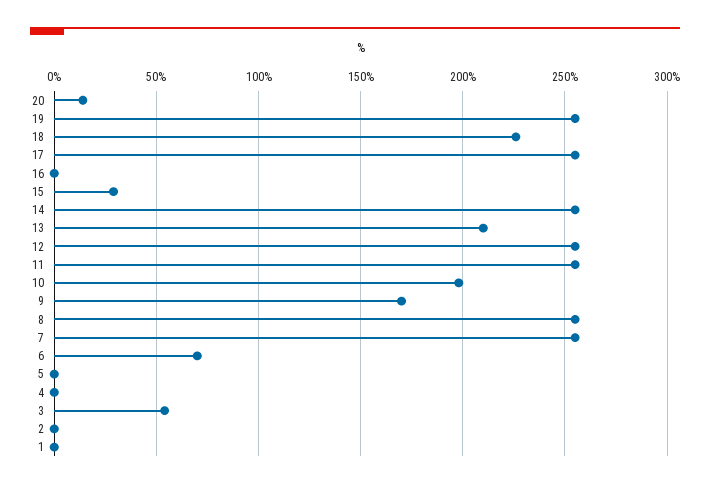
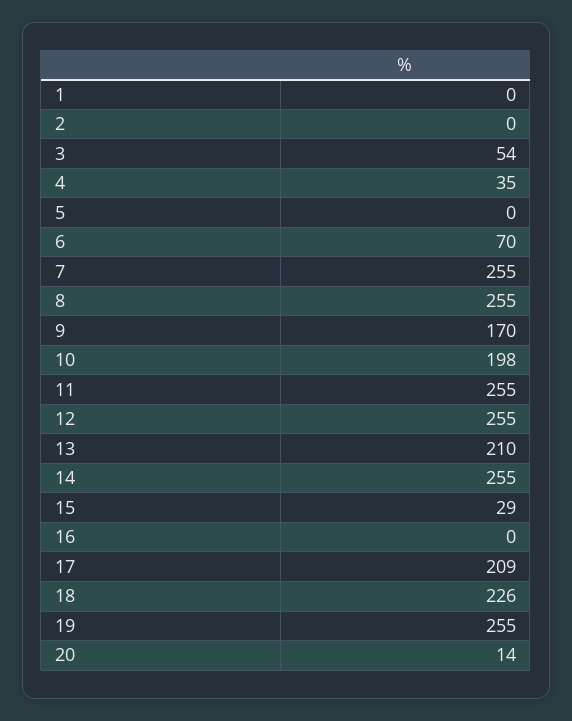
  {
    "20": 14,
    "19": 255,
    "18": 226,
-   "17": 255,
+   "17": 209,
    "16": 0,
    "15": 29,
    "14": 255,
    "13": 210,
    "12": 255,
    "11": 255,
    "10": 198,
    "9": 170,
    "8": 255,
    "7": 255,
    "6": 70,
    "5": 0,
-   "4": 0,
+   "4": 35,
    "3": 54,
    "2": 0,
    "1": 0
  }

